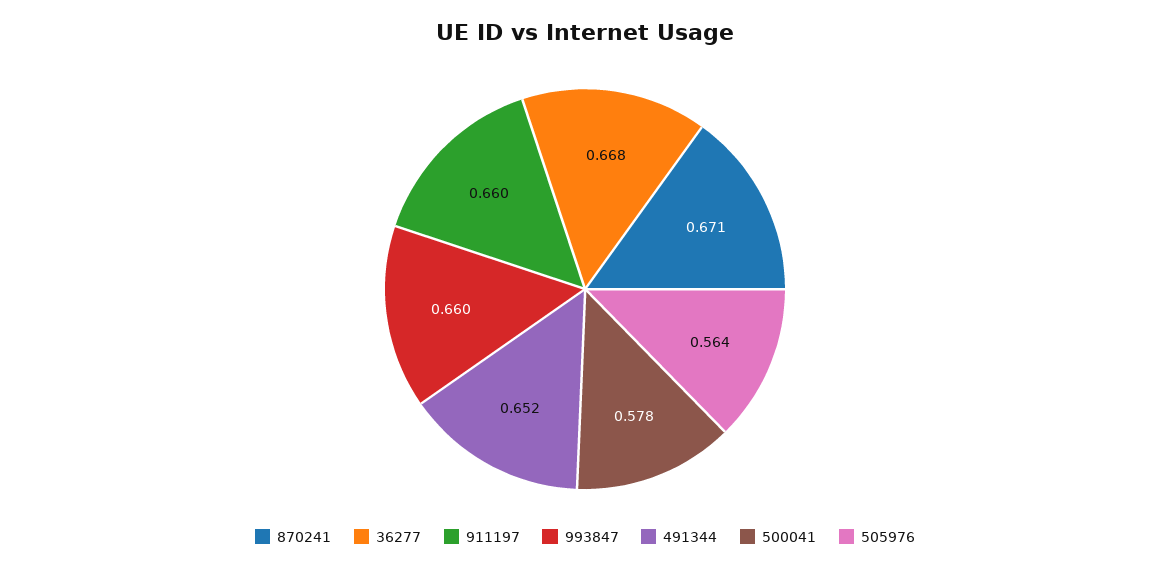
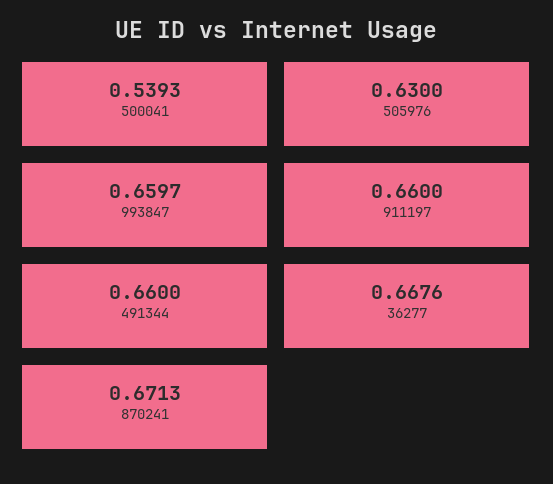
  {
    "870241": 0.6713,
    "36277": 0.6676,
    "911197": 0.66,
    "993847": 0.6597,
-   "491344": 0.652,
+   "491344": 0.66,
-   "500041": 0.578,
+   "500041": 0.5393,
-   "505976": 0.564
+   "505976": 0.63
  }

